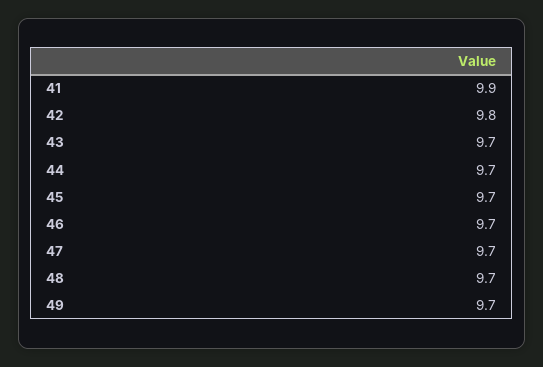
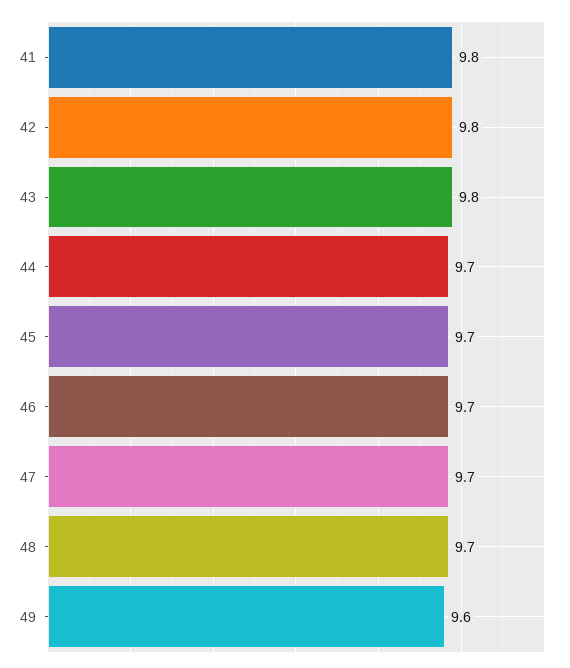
  {
-   "41": 9.9,
+   "41": 9.8,
    "42": 9.8,
-   "43": 9.7,
+   "43": 9.8,
    "44": 9.7,
    "45": 9.7,
    "46": 9.7,
    "47": 9.7,
    "48": 9.7,
-   "49": 9.7
+   "49": 9.6
  }

